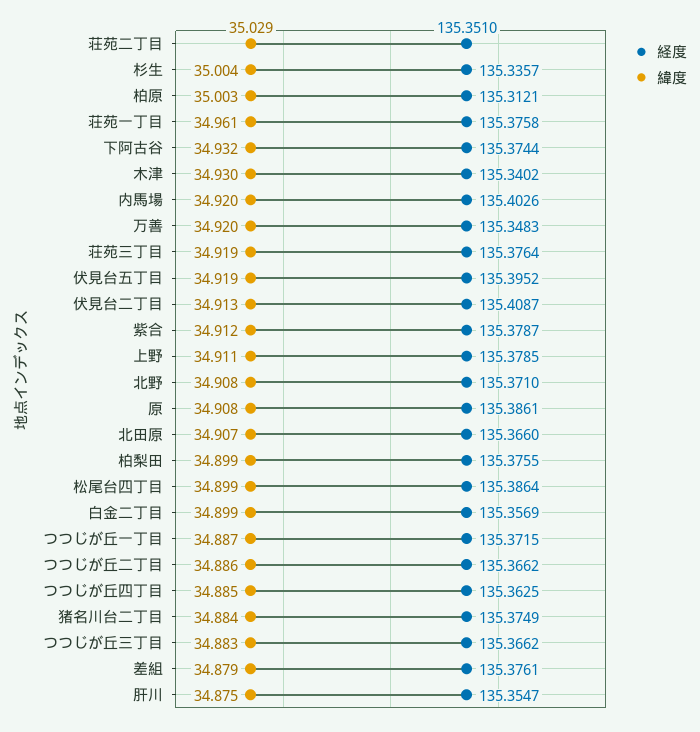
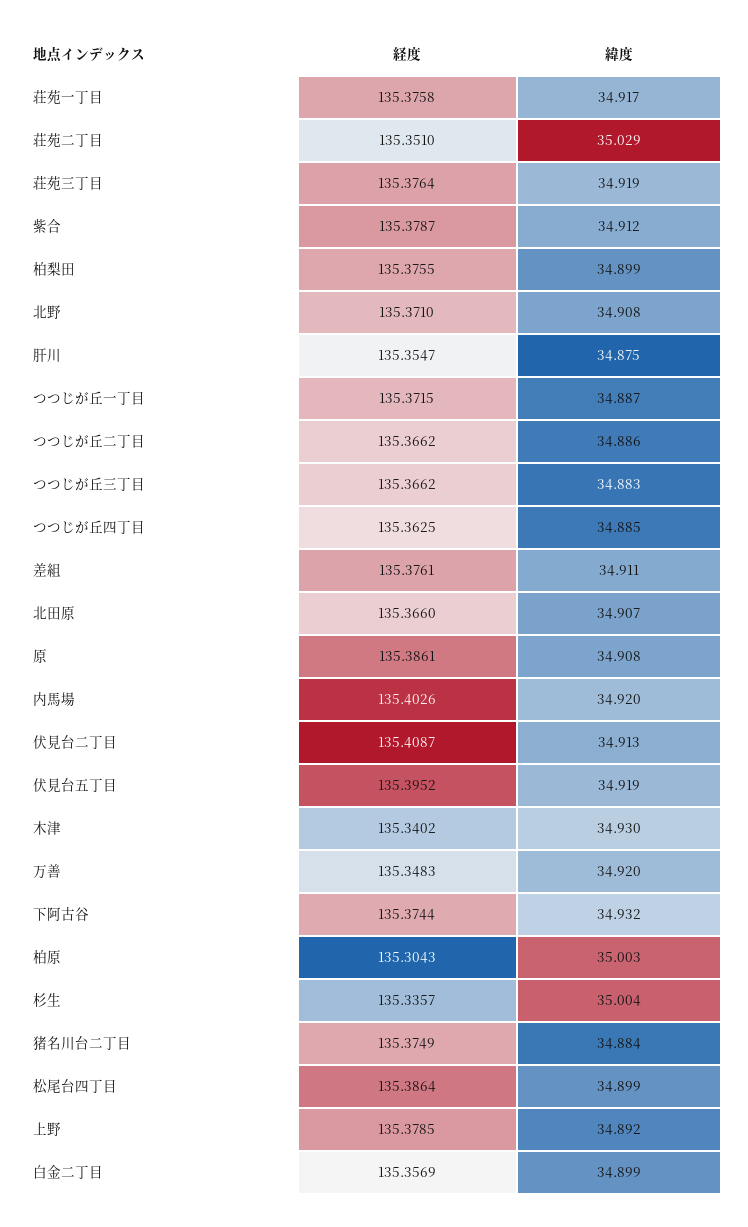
  {
    "経度": {
      "荘苑二丁目": 135.351,
      "杉生": 135.3357,
-     "柏原": 135.3121,
+     "柏原": 135.3043,
      "荘苑一丁目": 135.3758,
      "下阿古谷": 135.3744,
      "木津": 135.3402,
      "内馬場": 135.4026,
      "万善": 135.3483,
      "荘苑三丁目": 135.3764,
      "伏見台五丁目": 135.3952,
      "伏見台二丁目": 135.4087,
      "紫合": 135.3787,
      "上野": 135.3785,
      "北野": 135.371,
      "原": 135.3861,
      "北田原": 135.366,
      "柏梨田": 135.3755,
      "松尾台四丁目": 135.3864,
      "白金二丁目": 135.3569,
      "つつじが丘一丁目": 135.3715,
      "つつじが丘二丁目": 135.3662,
      "つつじが丘四丁目": 135.3625,
      "猪名川台二丁目": 135.3749,
      "つつじが丘三丁目": 135.3662,
      "差組": 135.3761,
      "肝川": 135.3547
    },
    "緯度": {
      "荘苑二丁目": 35.029,
      "杉生": 35.004,
      "柏原": 35.003,
-     "荘苑一丁目": 34.961,
+     "荘苑一丁目": 34.917,
      "下阿古谷": 34.932,
      "木津": 34.93,
      "内馬場": 34.92,
      "万善": 34.92,
      "荘苑三丁目": 34.919,
      "伏見台五丁目": 34.919,
      "伏見台二丁目": 34.913,
      "紫合": 34.912,
-     "上野": 34.911,
+     "上野": 34.892,
      "北野": 34.908,
      "原": 34.908,
      "北田原": 34.907,
      "柏梨田": 34.899,
      "松尾台四丁目": 34.899,
      "白金二丁目": 34.899,
      "つつじが丘一丁目": 34.887,
      "つつじが丘二丁目": 34.886,
      "つつじが丘四丁目": 34.885,
      "猪名川台二丁目": 34.884,
      "つつじが丘三丁目": 34.883,
-     "差組": 34.879,
+     "差組": 34.911,
      "肝川": 34.875
    }
  }

